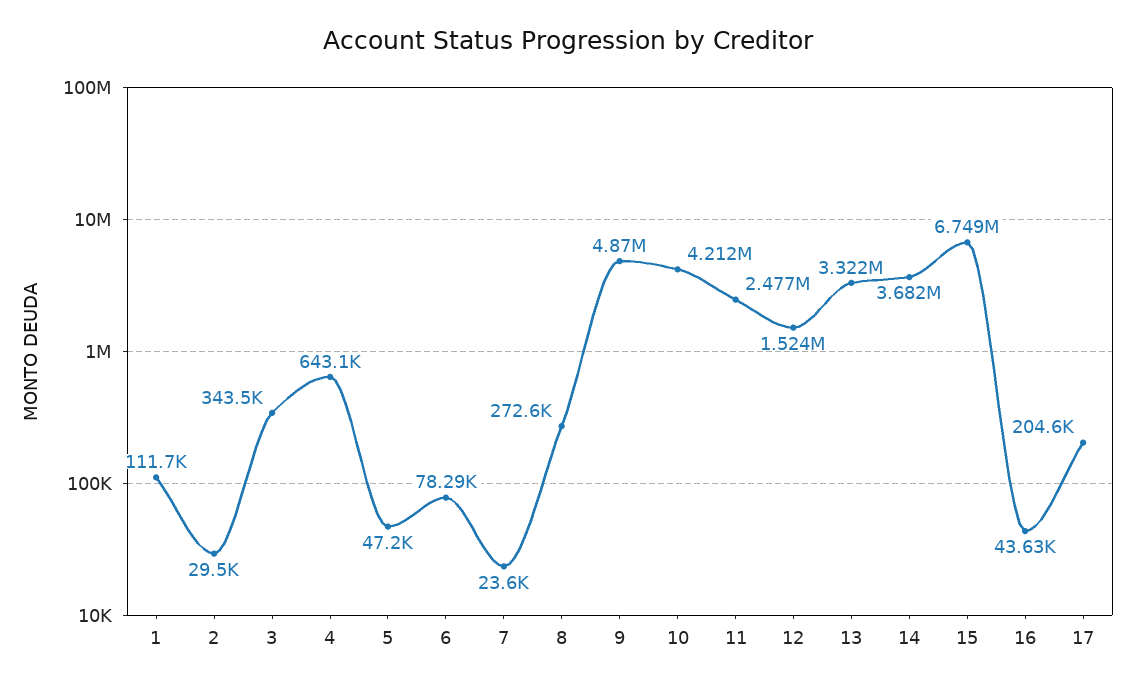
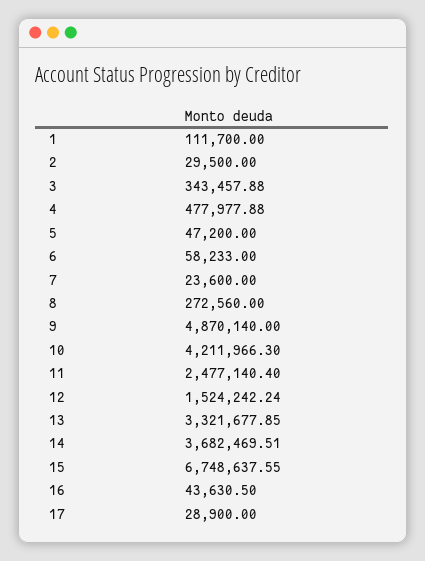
  {
    "1": 111700,
    "2": 29500,
    "3": 343457.88,
-   "4": 643100,
+   "4": 477977.88,
    "5": 47200,
-   "6": 78290,
+   "6": 58233,
    "7": 23600,
    "8": 272560,
    "9": 4870140,
    "10": 4211966.3,
    "11": 2477140.4,
    "12": 1524242.24,
    "13": 3321677.85,
    "14": 3682469.51,
    "15": 6748637.55,
    "16": 43630.5,
-   "17": 204600
+   "17": 28900
  }

